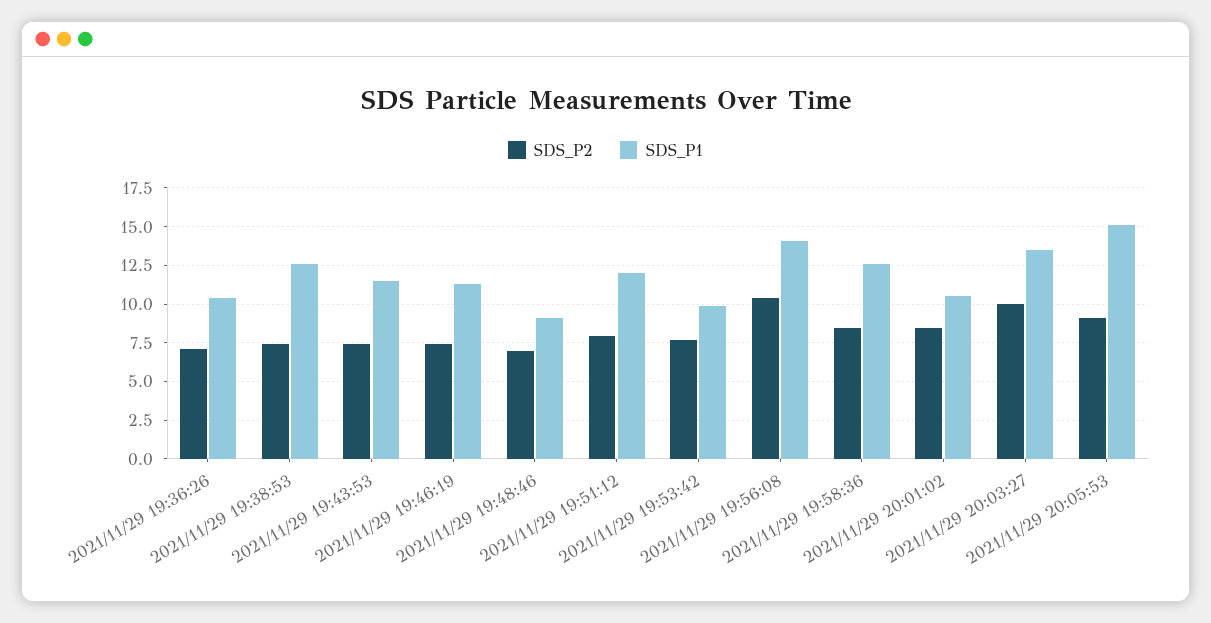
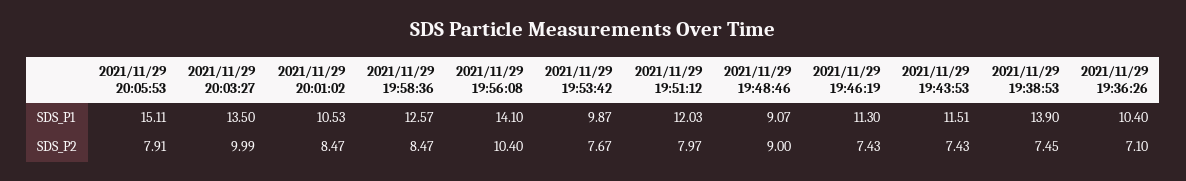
  {
    "SDS_P2": {
      "2021/11/29 19:36:26": 7.1,
      "2021/11/29 19:38:53": 7.45,
      "2021/11/29 19:43:53": 7.43,
      "2021/11/29 19:46:19": 7.43,
-     "2021/11/29 19:48:46": 7,
+     "2021/11/29 19:48:46": 9,
      "2021/11/29 19:51:12": 7.97,
      "2021/11/29 19:53:42": 7.67,
      "2021/11/29 19:56:08": 10.4,
      "2021/11/29 19:58:36": 8.47,
      "2021/11/29 20:01:02": 8.47,
      "2021/11/29 20:03:27": 9.99,
-     "2021/11/29 20:05:53": 9
+     "2021/11/29 20:05:53": 7.91
    },
    "SDS_P1": {
      "2021/11/29 19:36:26": 10.4,
-     "2021/11/29 19:38:53": 12.5,
+     "2021/11/29 19:38:53": 13.9,
      "2021/11/29 19:43:53": 11.51,
      "2021/11/29 19:46:19": 11.3,
      "2021/11/29 19:48:46": 9.07,
      "2021/11/29 19:51:12": 12.03,
      "2021/11/29 19:53:42": 9.87,
      "2021/11/29 19:56:08": 14.1,
      "2021/11/29 19:58:36": 12.57,
      "2021/11/29 20:01:02": 10.53,
      "2021/11/29 20:03:27": 13.5,
      "2021/11/29 20:05:53": 15.11
    }
  }

